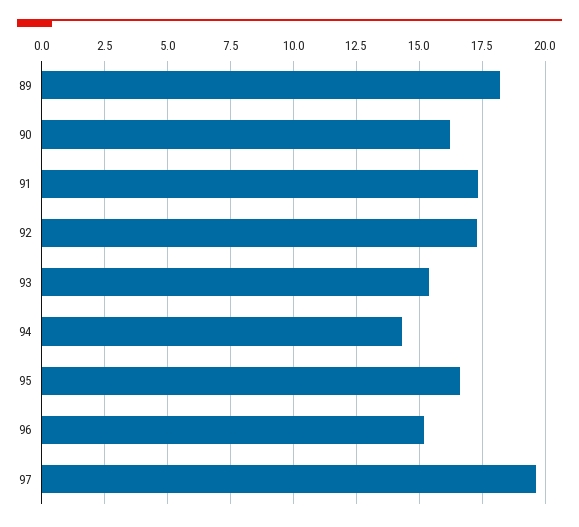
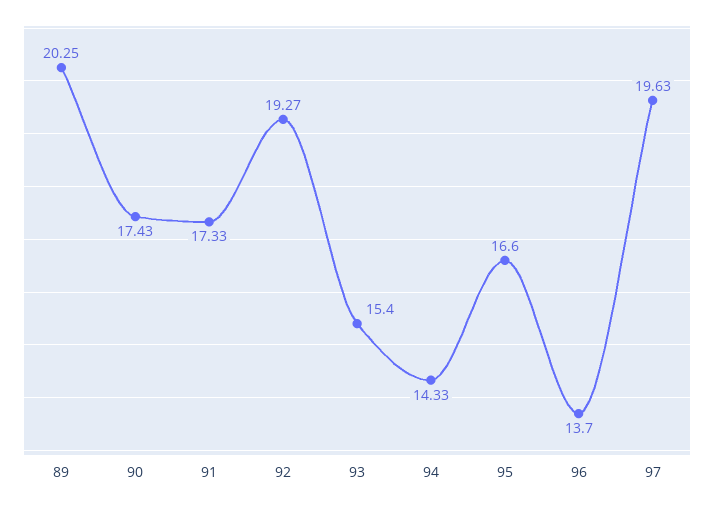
  {
-   "89": 18.25,
+   "89": 20.25,
-   "90": 16.25,
+   "90": 17.43,
    "91": 17.33,
-   "92": 17.25,
+   "92": 19.27,
    "93": 15.4,
    "94": 14.33,
    "95": 16.6,
-   "96": 15.25,
+   "96": 13.7,
    "97": 19.63
  }

